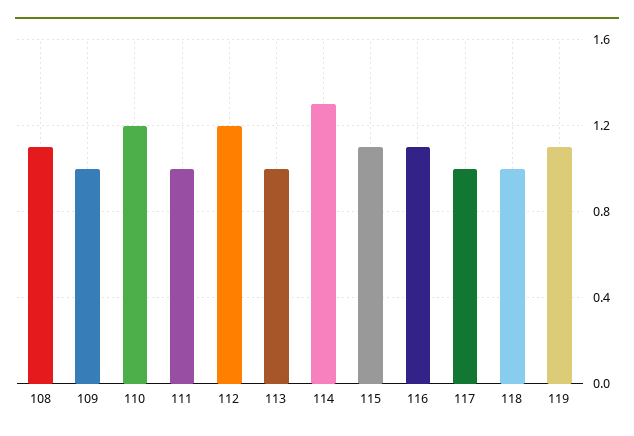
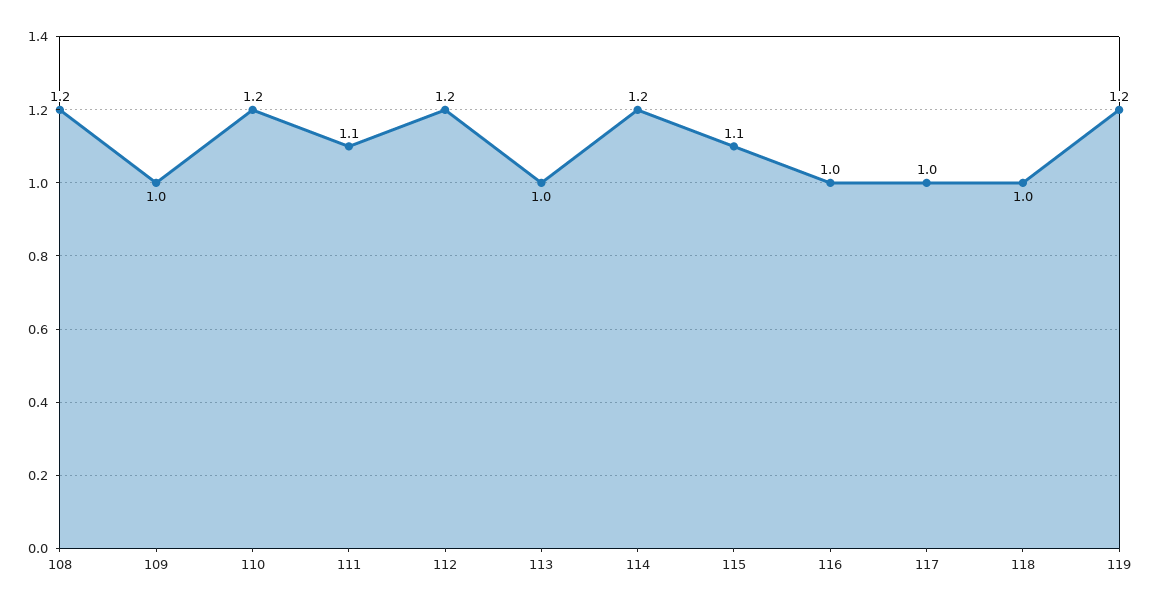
  {
-   "108": 1.1,
+   "108": 1.2,
    "109": 1,
    "110": 1.2,
-   "111": 1,
+   "111": 1.1,
    "112": 1.2,
    "113": 1,
-   "114": 1.3,
+   "114": 1.2,
    "115": 1.1,
-   "116": 1.1,
+   "116": 1,
    "117": 1,
    "118": 1,
-   "119": 1.1
+   "119": 1.2
  }

